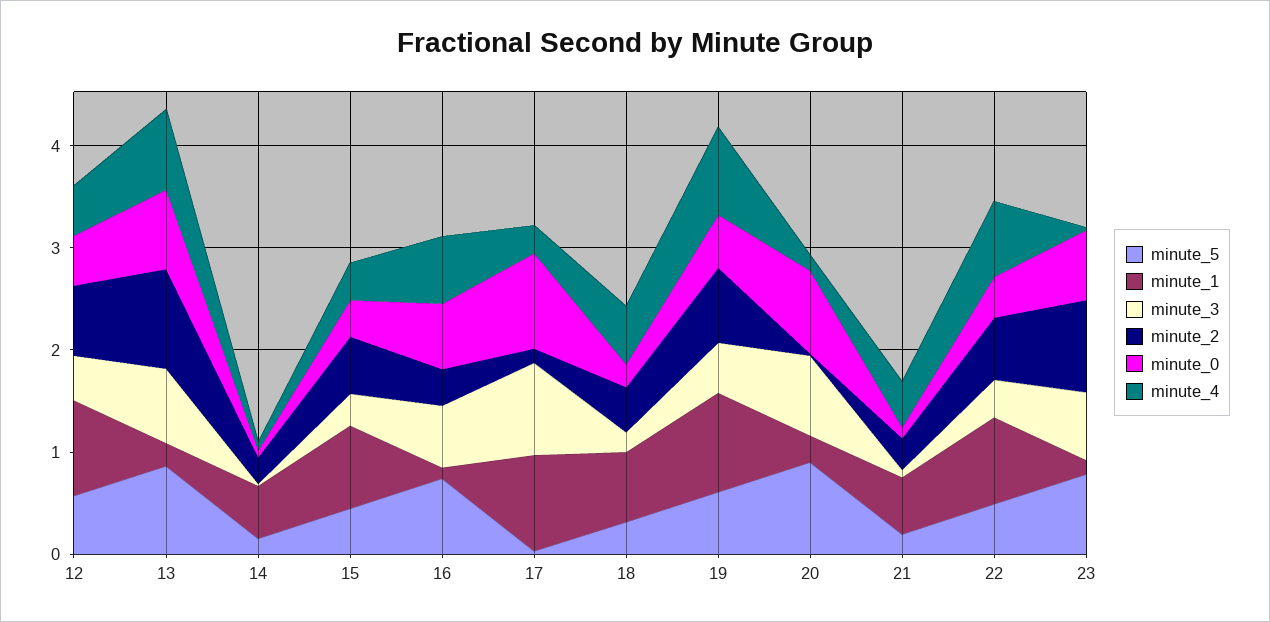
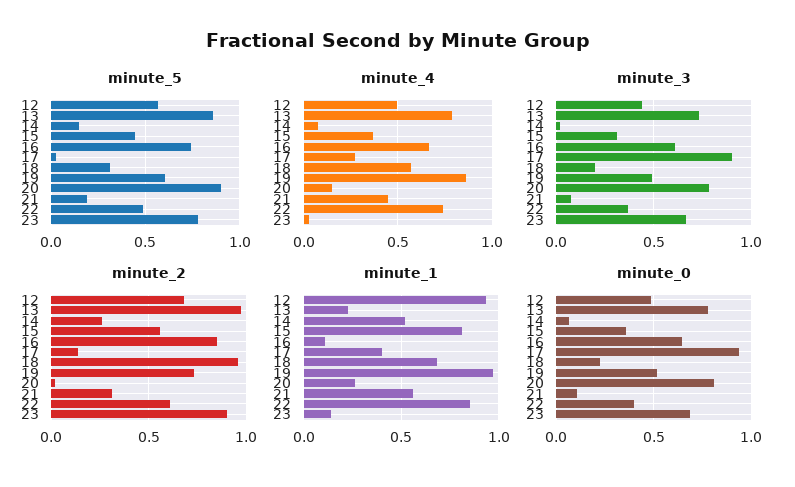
  {
    "minute_5": {
      "12": 0.55,
      "13": 0.85,
      "14": 0.15,
      "15": 0.45,
      "16": 0.75,
      "17": 0.05,
      "18": 0.3,
      "19": 0.6,
      "20": 0.9,
      "21": 0.2,
      "22": 0.5,
      "23": 0.8
    },
    "minute_1": {
      "12": 0.95,
      "13": 0.25,
      "14": 0.5,
      "15": 0.8,
      "16": 0.1,
-     "17": 1,
+     "17": 0.4,
      "18": 0.7,
      "19": 0.95,
      "20": 0.25,
      "21": 0.55,
      "22": 0.85,
      "23": 0.15
    },
    "minute_3": {
      "12": 0.45,
      "13": 0.75,
      "14": 0,
      "15": 0.3,
      "16": 0.6,
      "17": 0.9,
      "18": 0.2,
      "19": 0.5,
      "20": 0.8,
      "21": 0.05,
      "22": 0.35,
      "23": 0.65
    },
    "minute_2": {
      "12": 0.7,
      "13": 0.95,
      "14": 0.25,
      "15": 0.55,
-     "16": 0.4,
+     "16": 0.85,
      "17": 0.15,
-     "18": 0.4,
+     "18": 0.95,
      "19": 0.75,
      "20": 0,
      "21": 0.3,
      "22": 0.6,
      "23": 0.9
    },
    "minute_0": {
      "12": 0.5,
      "13": 0.8,
      "14": 0.05,
      "15": 0.35,
      "16": 0.65,
      "17": 0.95,
      "18": 0.25,
      "19": 0.5,
      "20": 0.8,
      "21": 0.1,
      "22": 0.4,
      "23": 0.7
    },
    "minute_4": {
      "12": 0.5,
      "13": 0.8,
      "14": 0.05,
      "15": 0.35,
      "16": 0.65,
      "17": 0.25,
      "18": 0.55,
      "19": 0.85,
      "20": 0.15,
      "21": 0.45,
      "22": 0.75,
      "23": 0.05
    }
  }

